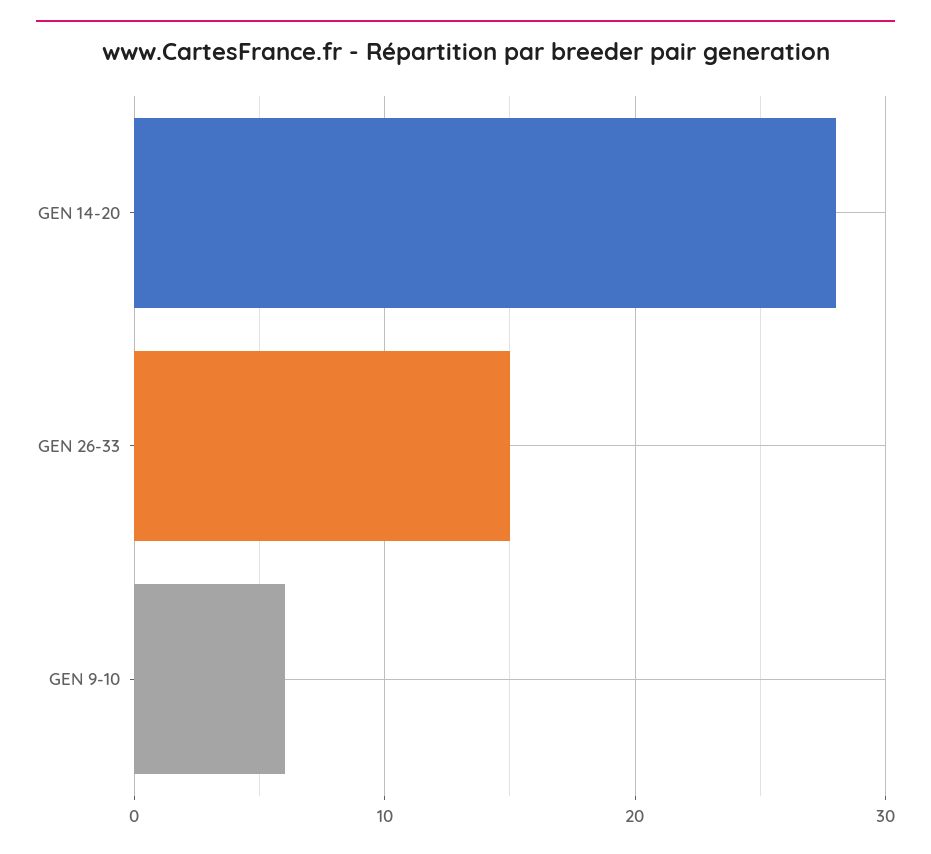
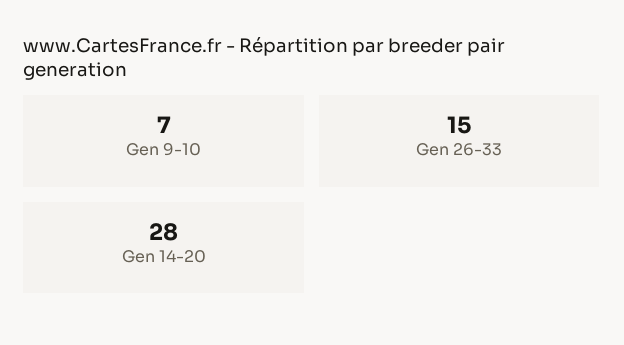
  {
    "GEN 14-20": 28,
    "GEN 26-33": 15,
-   "GEN 9-10": 6
+   "GEN 9-10": 7
  }

